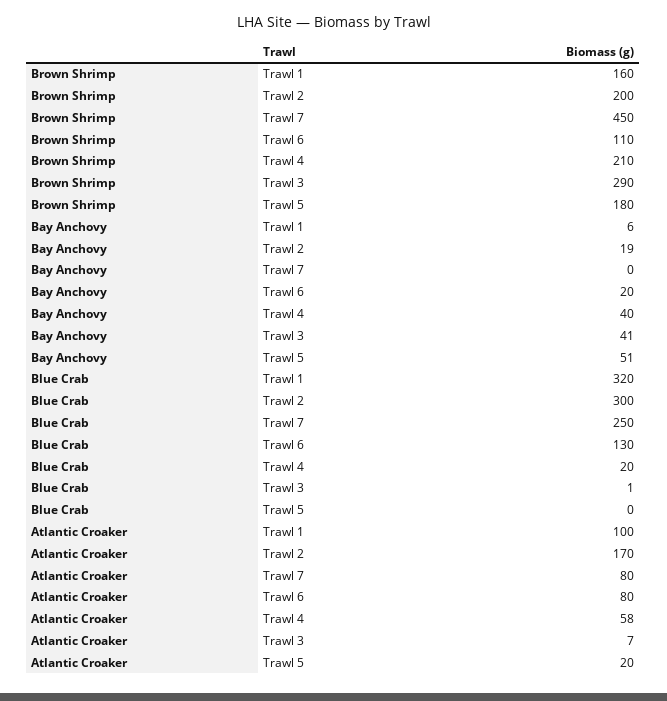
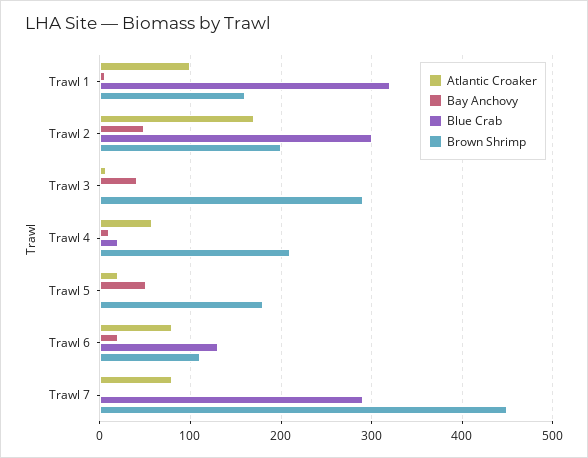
  {
    "Brown Shrimp": {
      "Trawl 1": 160,
      "Trawl 2": 200,
      "Trawl 7": 450,
      "Trawl 6": 110,
      "Trawl 4": 210,
      "Trawl 3": 290,
      "Trawl 5": 180
    },
    "Bay Anchovy": {
      "Trawl 1": 6,
-     "Trawl 2": 19,
+     "Trawl 2": 50,
      "Trawl 7": 0,
      "Trawl 6": 20,
-     "Trawl 4": 40,
+     "Trawl 4": 10,
      "Trawl 3": 41,
      "Trawl 5": 51
    },
    "Blue Crab": {
      "Trawl 1": 320,
      "Trawl 2": 300,
-     "Trawl 7": 250,
+     "Trawl 7": 290,
      "Trawl 6": 130,
      "Trawl 4": 20,
      "Trawl 3": 1,
      "Trawl 5": 0
    },
    "Atlantic Croaker": {
      "Trawl 1": 100,
      "Trawl 2": 170,
      "Trawl 7": 80,
      "Trawl 6": 80,
      "Trawl 4": 58,
      "Trawl 3": 7,
      "Trawl 5": 20
    }
  }

